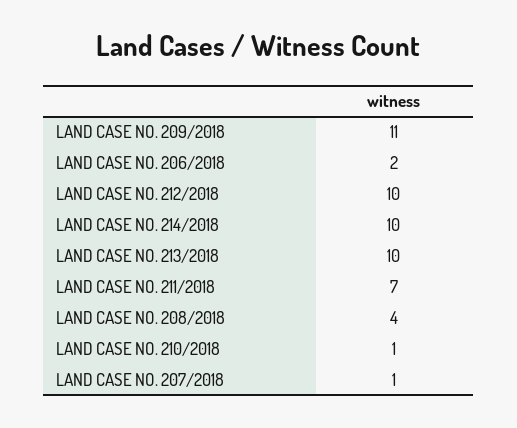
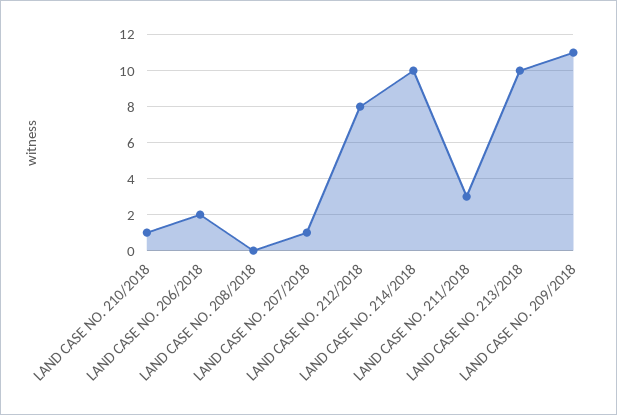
  {
    "LAND CASE NO. 209/2018": 11,
    "LAND CASE NO. 206/2018": 2,
-   "LAND CASE NO. 212/2018": 10,
+   "LAND CASE NO. 212/2018": 8,
    "LAND CASE NO. 214/2018": 10,
    "LAND CASE NO. 213/2018": 10,
-   "LAND CASE NO. 211/2018": 7,
+   "LAND CASE NO. 211/2018": 3,
-   "LAND CASE NO. 208/2018": 4,
+   "LAND CASE NO. 208/2018": 0,
    "LAND CASE NO. 210/2018": 1,
    "LAND CASE NO. 207/2018": 1
  }

